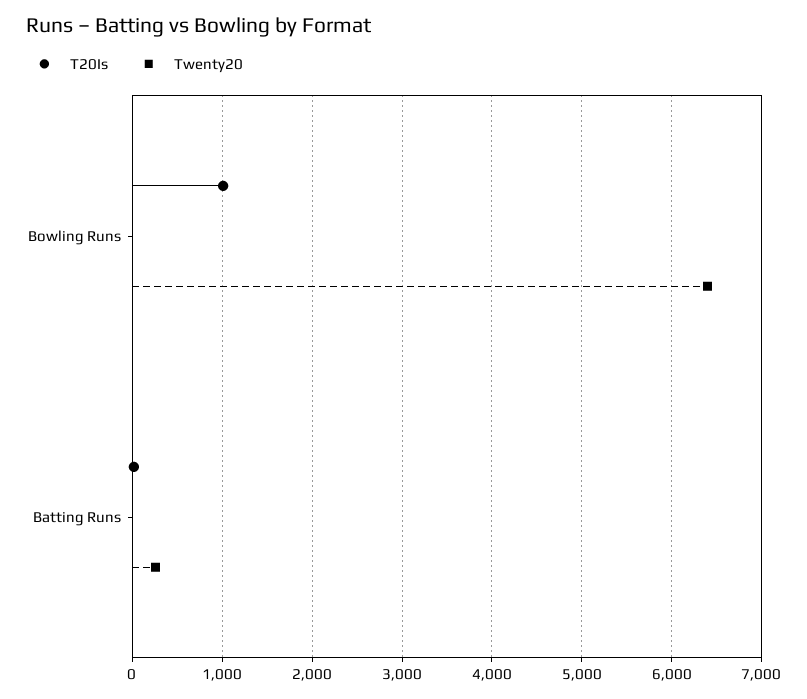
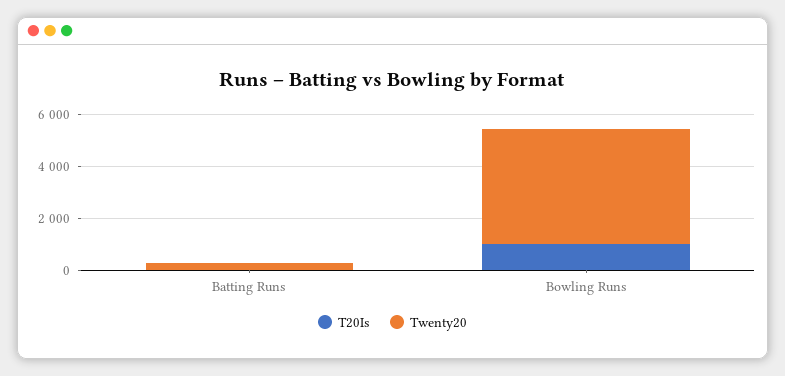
  {
    "T20Is": {
      "Bowling Runs": 1000,
      "Batting Runs": 0
    },
    "Twenty20": {
-     "Bowling Runs": 6400,
+     "Bowling Runs": 4500,
      "Batting Runs": 300
    }
  }

